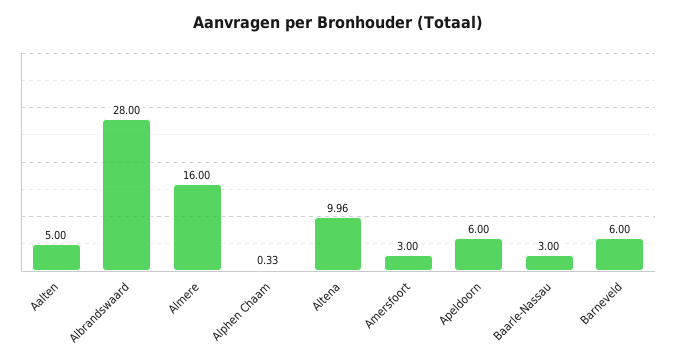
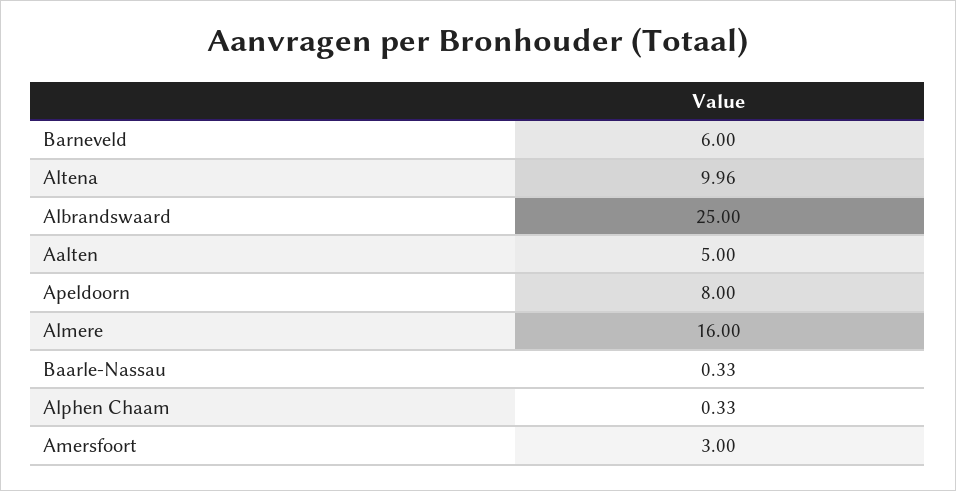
  {
    "Aalten": 5,
-   "Albrandswaard": 28,
+   "Albrandswaard": 25,
    "Almere": 16,
    "Alphen Chaam": 0.33,
    "Altena": 9.96,
    "Amersfoort": 3,
-   "Apeldoorn": 6,
+   "Apeldoorn": 8,
-   "Baarle-Nassau": 3,
+   "Baarle-Nassau": 0.33,
    "Barneveld": 6
  }

